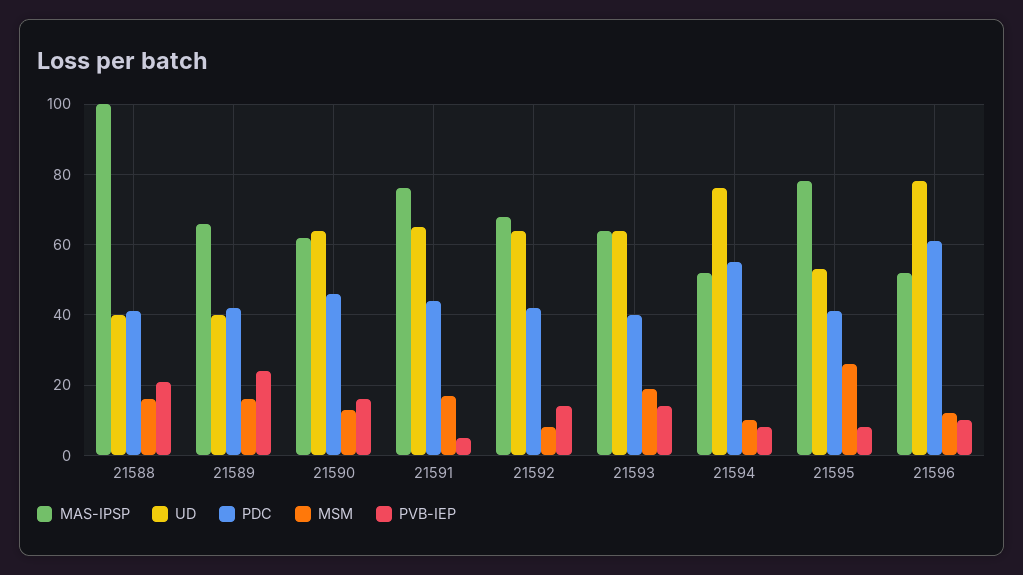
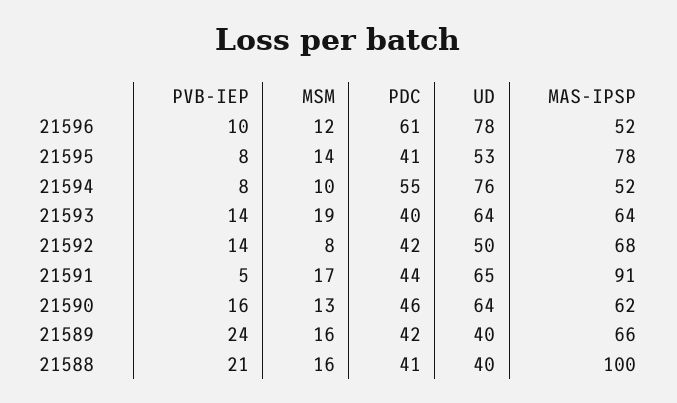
  {
    "MAS-IPSP": {
      "21588": 100,
      "21589": 66,
      "21590": 62,
-     "21591": 75,
+     "21591": 91,
      "21592": 68,
      "21593": 64,
      "21594": 52,
      "21595": 78,
      "21596": 52
    },
    "UD": {
      "21588": 40,
      "21589": 40,
      "21590": 64,
      "21591": 65,
-     "21592": 65,
+     "21592": 50,
      "21593": 64,
      "21594": 76,
      "21595": 53,
      "21596": 78
    },
    "PDC": {
      "21588": 41,
      "21589": 42,
      "21590": 46,
      "21591": 44,
      "21592": 42,
      "21593": 40,
      "21594": 55,
      "21595": 41,
      "21596": 61
    },
    "MSM": {
      "21588": 16,
      "21589": 16,
      "21590": 13,
      "21591": 17,
      "21592": 8,
      "21593": 19,
      "21594": 10,
-     "21595": 25,
+     "21595": 14,
      "21596": 12
    },
    "PVB-IEP": {
      "21588": 21,
      "21589": 24,
      "21590": 16,
      "21591": 5,
      "21592": 14,
      "21593": 14,
      "21594": 8,
      "21595": 8,
      "21596": 10
    }
  }

